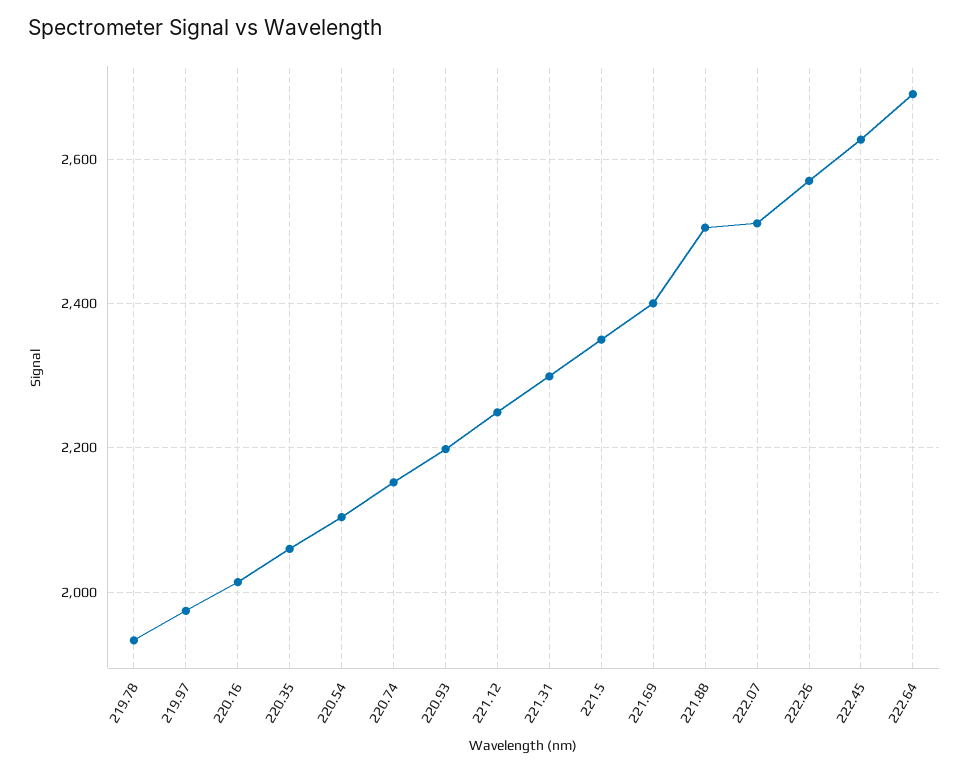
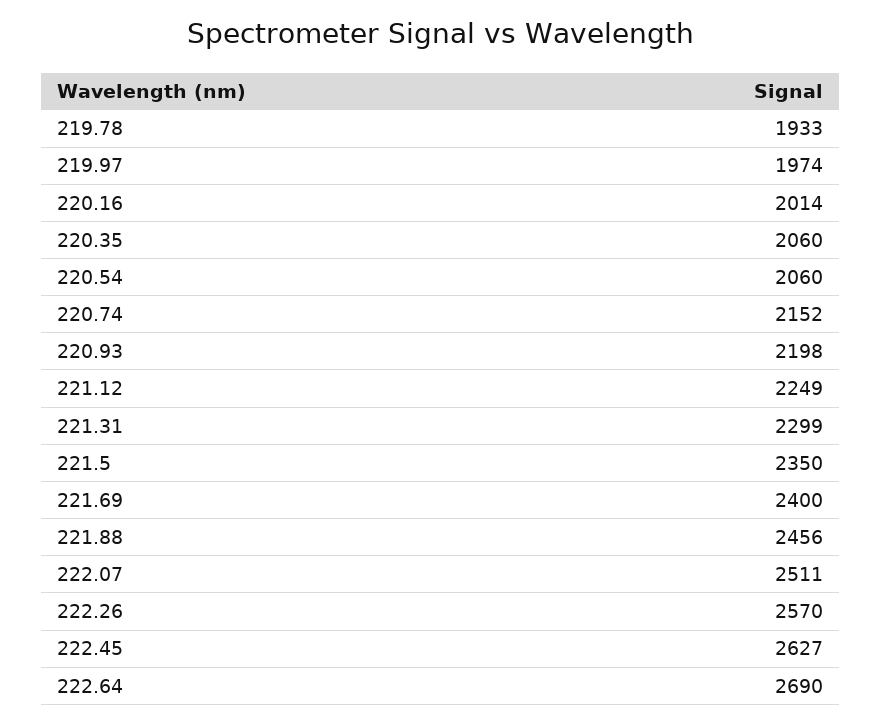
  {
    "219.78": 1933,
    "219.97": 1974,
    "220.16": 2014,
    "220.35": 2060,
-   "220.54": 2100,
+   "220.54": 2060,
    "220.74": 2152,
    "220.93": 2198,
    "221.12": 2249,
    "221.31": 2299,
    "221.5": 2350,
    "221.69": 2400,
-   "221.88": 2500,
+   "221.88": 2456,
    "222.07": 2511,
    "222.26": 2570,
    "222.45": 2627,
    "222.64": 2690
  }

